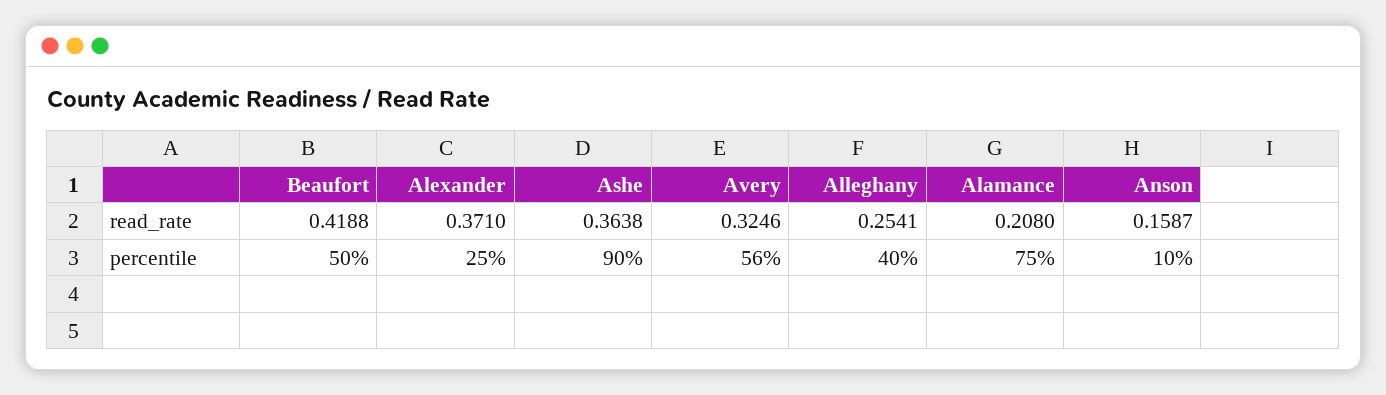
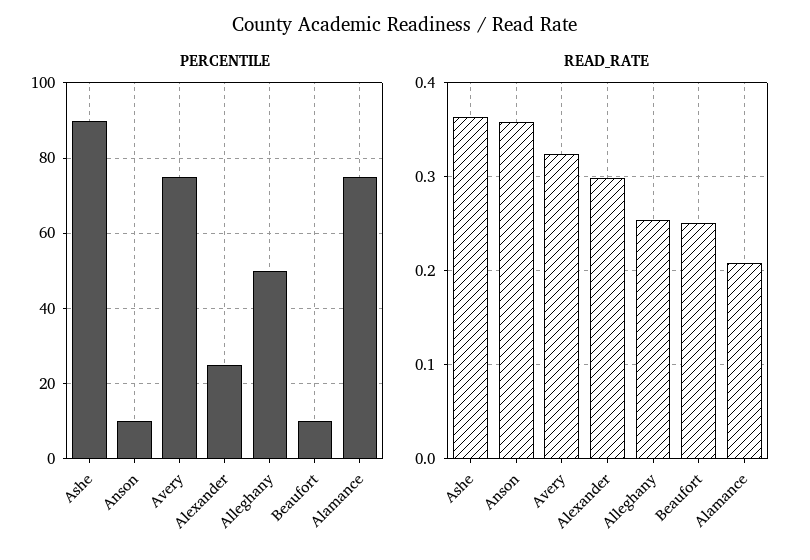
  {
    "read_rate": {
-     "Beaufort": 0.4188,
+     "Beaufort": 0.25,
-     "Alexander": 0.371,
+     "Alexander": 0.3,
      "Ashe": 0.3638,
      "Avery": 0.3246,
      "Alleghany": 0.2541,
      "Alamance": 0.208,
-     "Anson": 0.1587
+     "Anson": 0.36
    },
    "percentile": {
-     "Beaufort": 50,
+     "Beaufort": 10,
      "Alexander": 25,
      "Ashe": 90,
-     "Avery": 56,
+     "Avery": 75,
-     "Alleghany": 40,
+     "Alleghany": 50,
      "Alamance": 75,
      "Anson": 10
    }
  }

